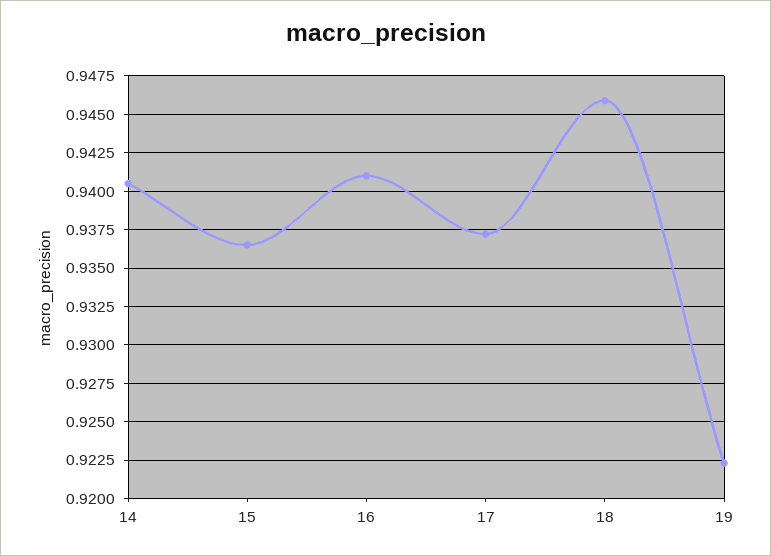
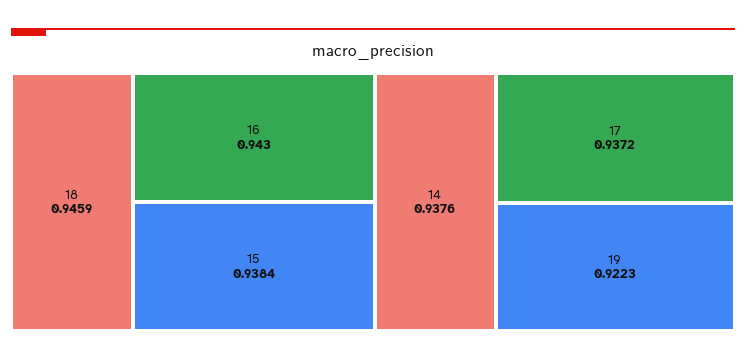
  {
-   "14": 0.9405,
+   "14": 0.9376,
-   "15": 0.9365,
+   "15": 0.9384,
-   "16": 0.941,
+   "16": 0.943,
    "17": 0.9372,
    "18": 0.9459,
    "19": 0.9223
  }

